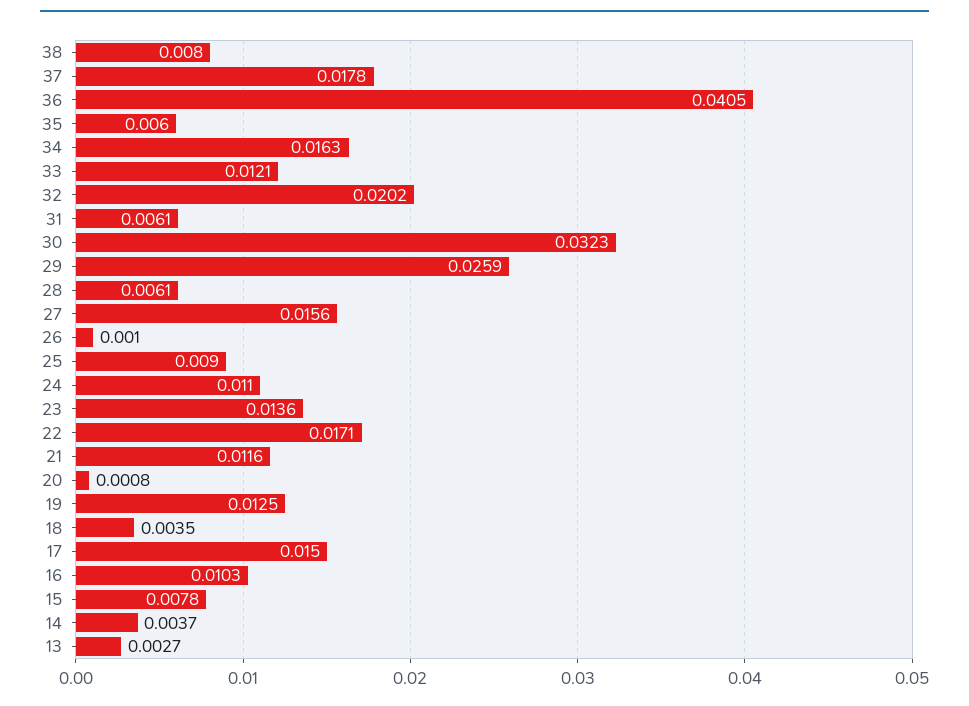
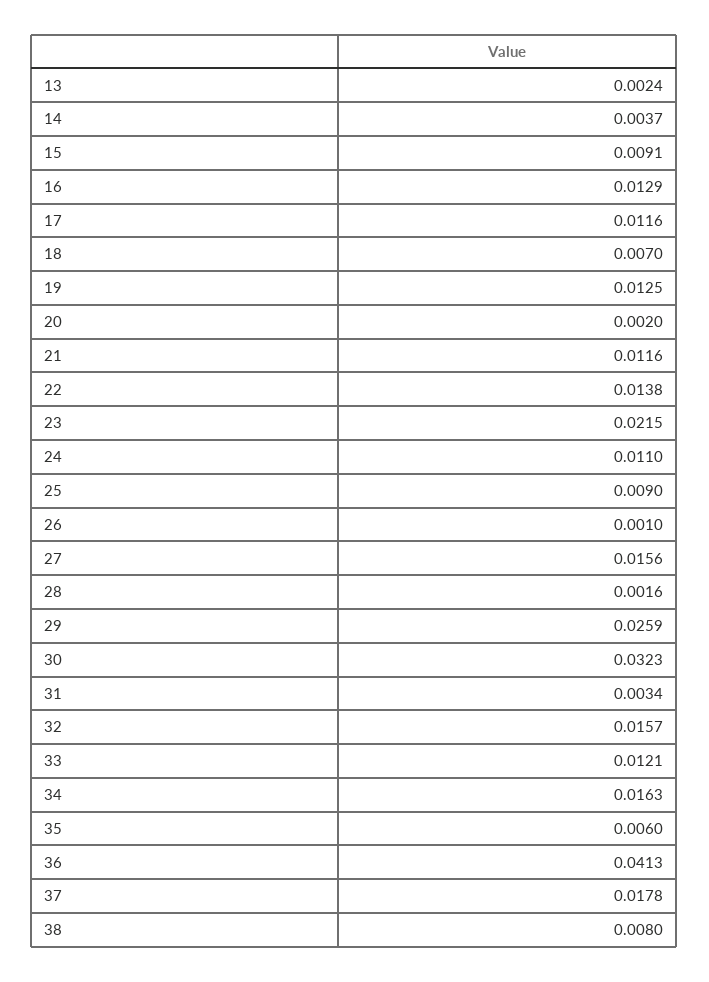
  {
    "38": 0.008,
    "37": 0.0178,
-   "36": 0.0405,
+   "36": 0.0413,
    "35": 0.006,
    "34": 0.0163,
    "33": 0.0121,
-   "32": 0.0202,
+   "32": 0.0157,
-   "31": 0.0061,
+   "31": 0.0034,
    "30": 0.0323,
    "29": 0.0259,
-   "28": 0.0061,
+   "28": 0.0016,
    "27": 0.0156,
    "26": 0.001,
    "25": 0.009,
    "24": 0.011,
-   "23": 0.0136,
+   "23": 0.0215,
-   "22": 0.0171,
+   "22": 0.0138,
    "21": 0.0116,
-   "20": 0.0008,
+   "20": 0.002,
    "19": 0.0125,
-   "18": 0.0035,
+   "18": 0.007,
-   "17": 0.015,
+   "17": 0.0116,
-   "16": 0.0103,
+   "16": 0.0129,
-   "15": 0.0078,
+   "15": 0.0091,
    "14": 0.0037,
-   "13": 0.0027
+   "13": 0.0024
  }

